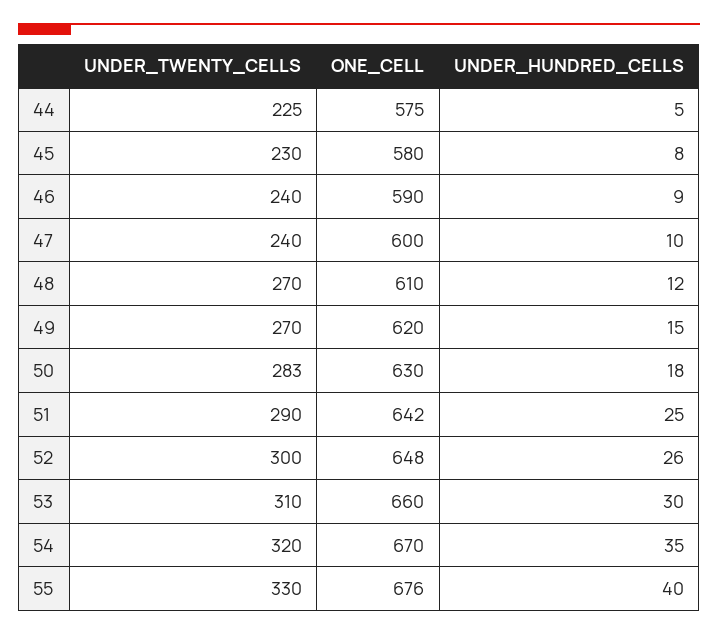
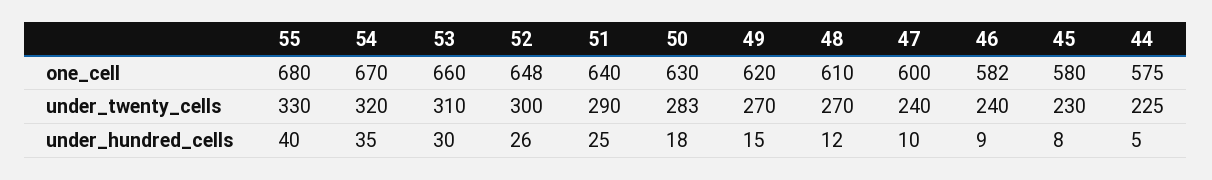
  {
    "UNDER_TWENTY_CELLS": {
      "44": 225,
      "45": 230,
      "46": 240,
      "47": 240,
      "48": 270,
      "49": 270,
      "50": 283,
      "51": 290,
      "52": 300,
      "53": 310,
      "54": 320,
      "55": 330
    },
    "ONE_CELL": {
      "44": 575,
      "45": 580,
-     "46": 590,
+     "46": 582,
      "47": 600,
      "48": 610,
      "49": 620,
      "50": 630,
-     "51": 642,
+     "51": 640,
      "52": 648,
      "53": 660,
      "54": 670,
-     "55": 676
+     "55": 680
    },
    "UNDER_HUNDRED_CELLS": {
      "44": 5,
      "45": 8,
      "46": 9,
      "47": 10,
      "48": 12,
      "49": 15,
      "50": 18,
      "51": 25,
      "52": 26,
      "53": 30,
      "54": 35,
      "55": 40
    }
  }

